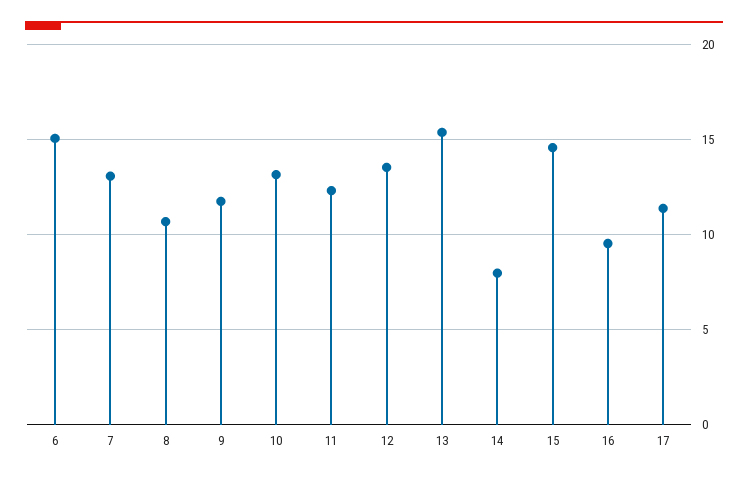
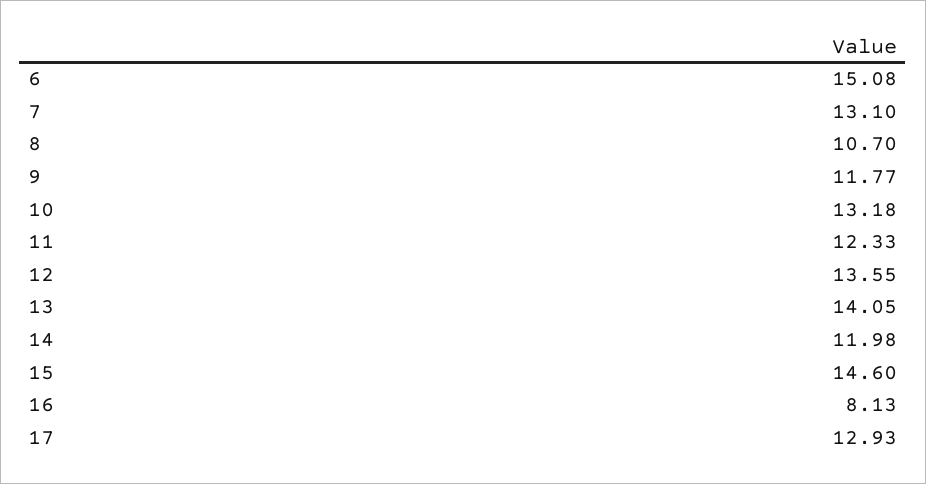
  {
    "6": 15.08,
    "7": 13.1,
    "8": 10.7,
    "9": 11.77,
    "10": 13.18,
    "11": 12.33,
    "12": 13.55,
-   "13": 15.5,
+   "13": 14.05,
-   "14": 8,
+   "14": 11.98,
    "15": 14.6,
-   "16": 9.5,
+   "16": 8.13,
-   "17": 11.5
+   "17": 12.93
  }

